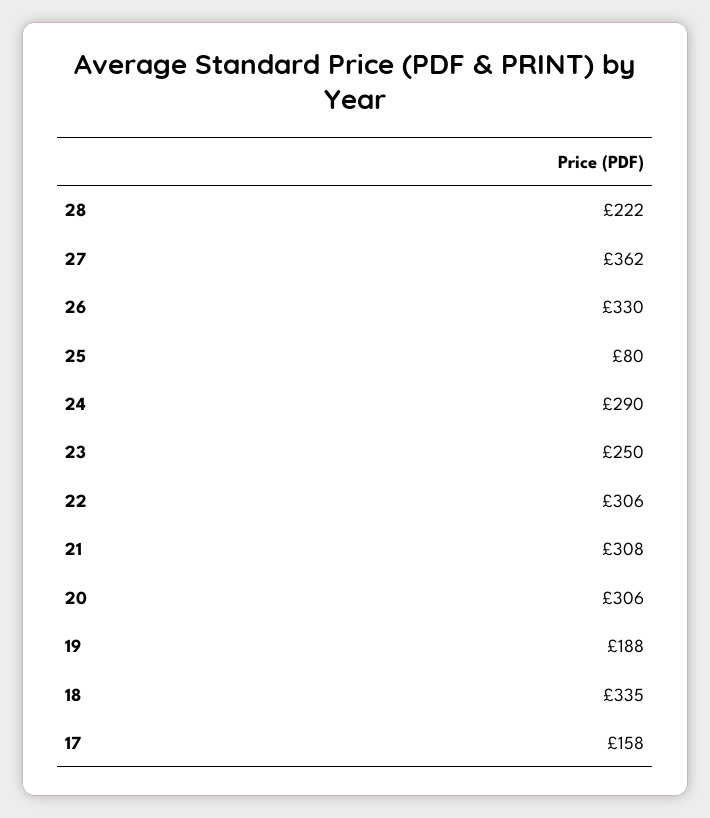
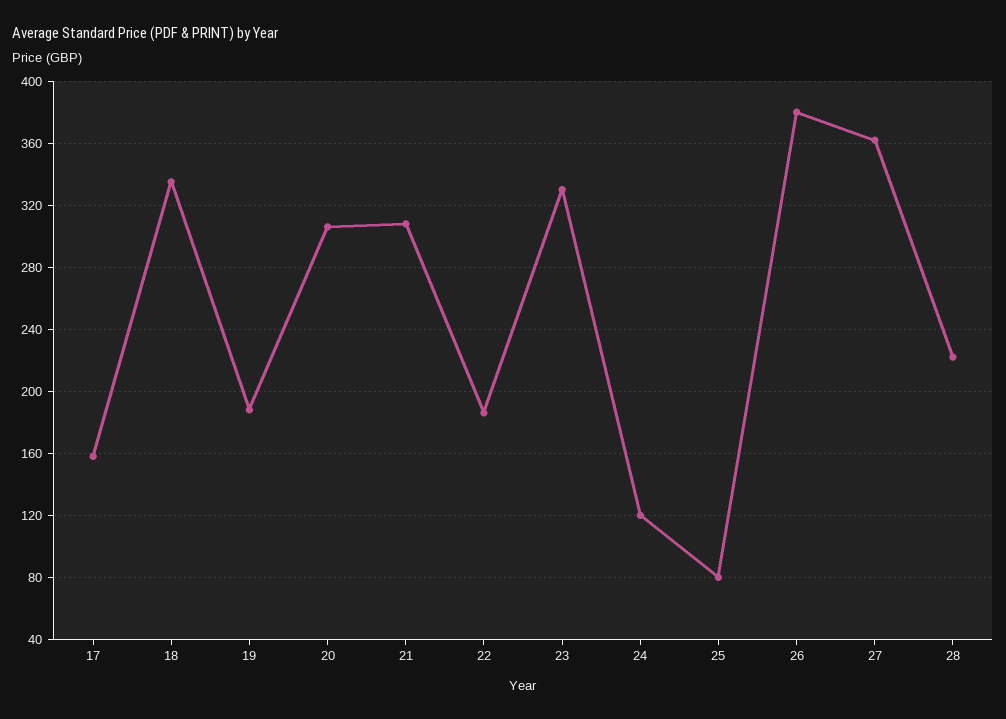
  {
    "28": 222,
    "27": 362,
-   "26": 330,
+   "26": 380,
    "25": 80,
-   "24": 290,
+   "24": 120,
-   "23": 250,
+   "23": 330,
-   "22": 306,
+   "22": 185,
    "21": 308,
    "20": 306,
    "19": 188,
    "18": 335,
    "17": 158
  }

